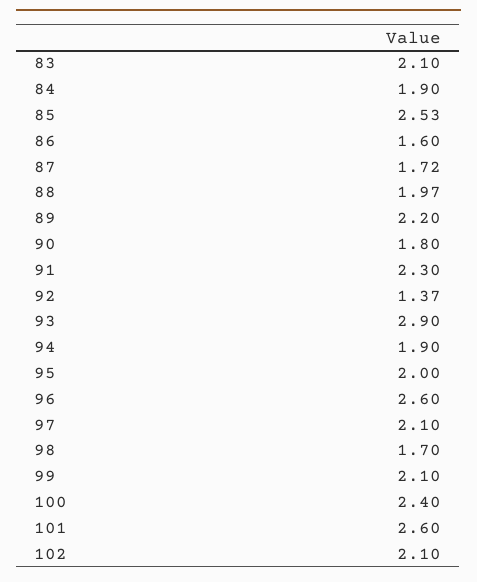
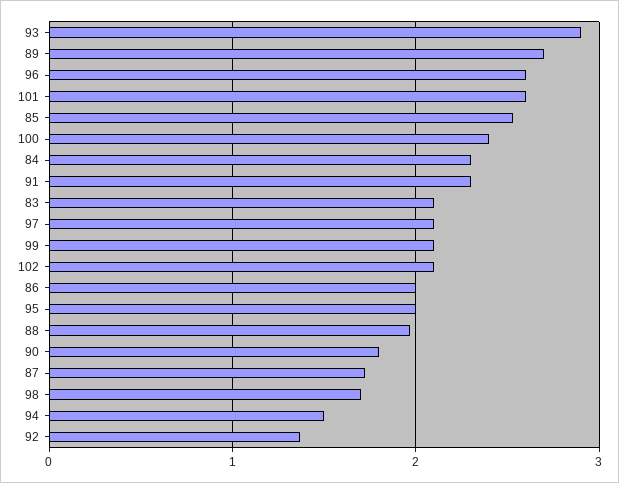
  {
    "83": 2.1,
-   "84": 1.9,
+   "84": 2.3,
    "85": 2.53,
-   "86": 1.6,
+   "86": 2,
    "87": 1.72,
    "88": 1.97,
-   "89": 2.2,
+   "89": 2.7,
    "90": 1.8,
    "91": 2.3,
    "92": 1.37,
    "93": 2.9,
-   "94": 1.9,
+   "94": 1.5,
    "95": 2,
    "96": 2.6,
    "97": 2.1,
    "98": 1.7,
    "99": 2.1,
    "100": 2.4,
    "101": 2.6,
    "102": 2.1
  }

